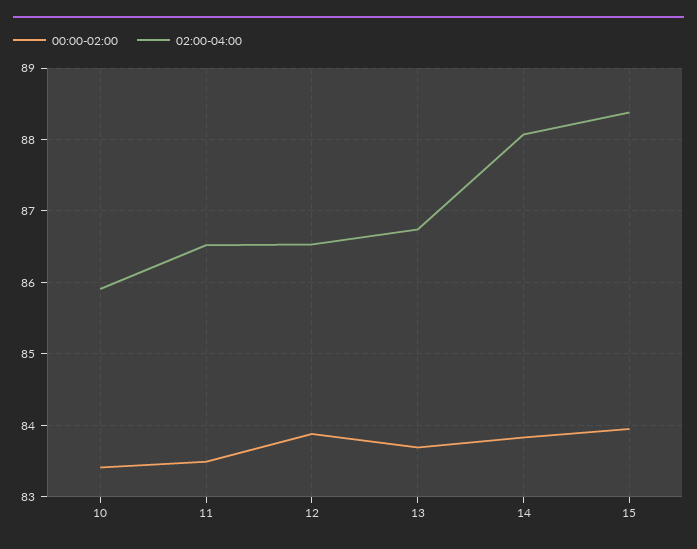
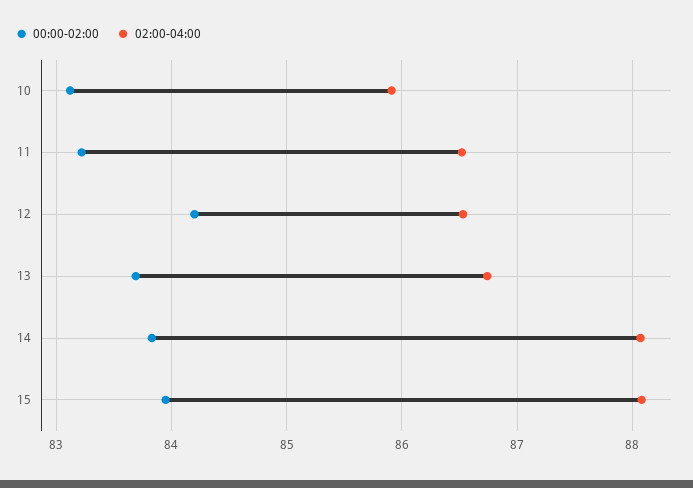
  {
    "00:00-02:00": {
-     "10": 83.4,
+     "10": 83.1,
-     "11": 83.5,
+     "11": 83.2,
-     "12": 83.9,
+     "12": 84.2,
      "13": 83.7,
      "14": 83.8,
      "15": 84
    },
    "02:00-04:00": {
      "10": 85.9,
      "11": 86.5,
      "12": 86.5,
      "13": 86.7,
      "14": 88.1,
-     "15": 88.4
+     "15": 88.1
    }
  }

